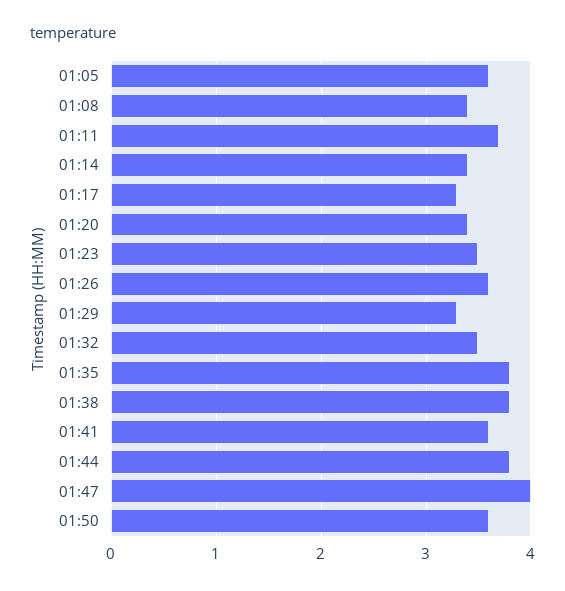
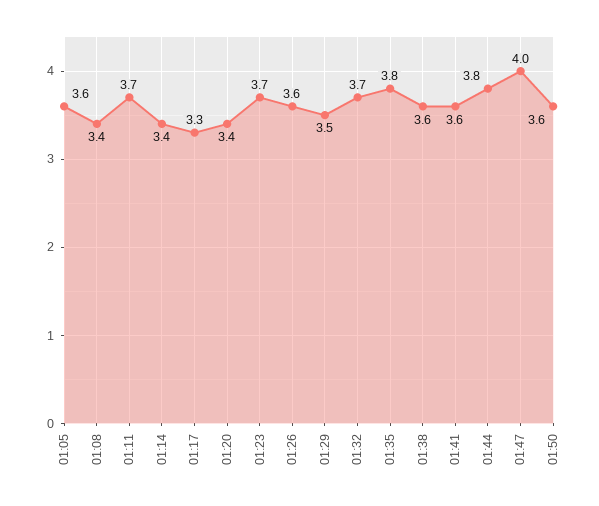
  {
    "01:05": 3.6,
    "01:08": 3.4,
    "01:11": 3.7,
    "01:14": 3.4,
    "01:17": 3.3,
    "01:20": 3.4,
-   "01:23": 3.5,
+   "01:23": 3.7,
    "01:26": 3.6,
-   "01:29": 3.3,
+   "01:29": 3.5,
-   "01:32": 3.5,
+   "01:32": 3.7,
    "01:35": 3.8,
-   "01:38": 3.8,
+   "01:38": 3.6,
    "01:41": 3.6,
    "01:44": 3.8,
    "01:47": 4,
    "01:50": 3.6
  }

